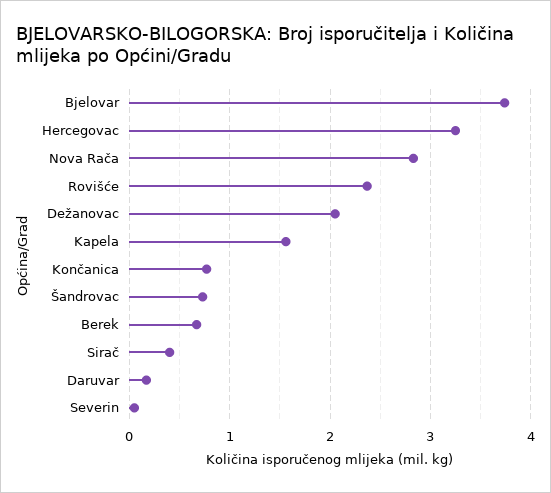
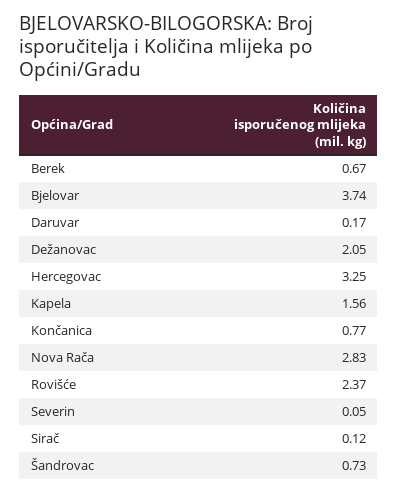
  {
    "Bjelovar": 3.74,
    "Hercegovac": 3.25,
    "Nova Rača": 2.83,
    "Rovišće": 2.37,
    "Dežanovac": 2.05,
    "Kapela": 1.56,
    "Končanica": 0.77,
    "Šandrovac": 0.73,
    "Berek": 0.67,
-   "Sirač": 0.4,
+   "Sirač": 0.12,
    "Daruvar": 0.17,
    "Severin": 0.05
  }

